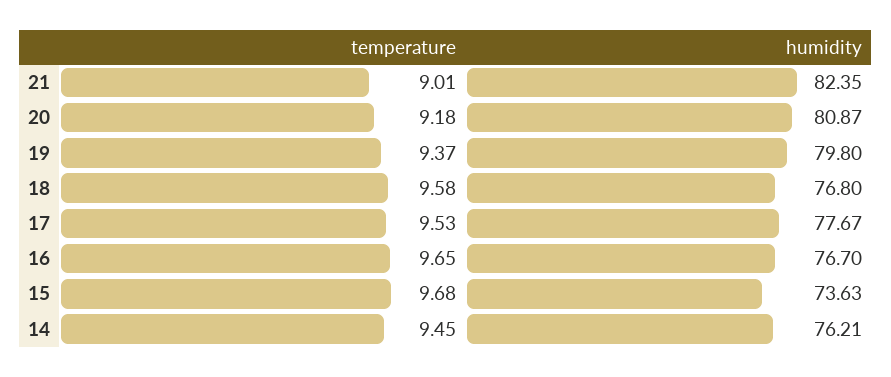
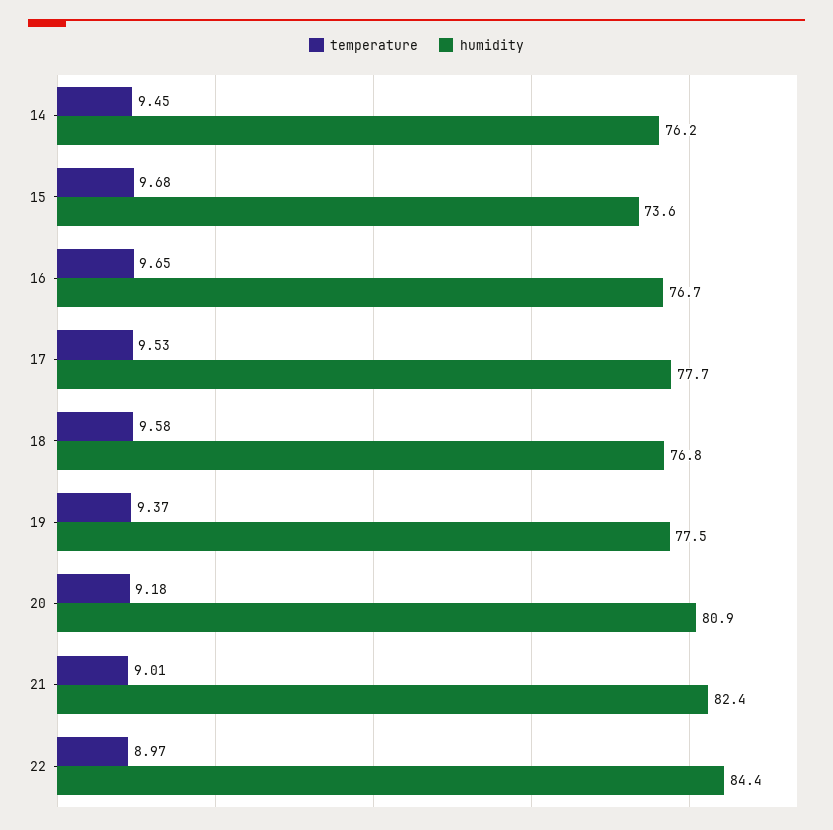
  {
    "temperature": {
      "21": 9.01,
      "20": 9.18,
      "19": 9.37,
      "18": 9.58,
      "17": 9.53,
      "16": 9.65,
      "15": 9.68,
-     "14": 9.45
+     "14": 9.45,
+     "22": 8.97
    },
    "humidity": {
      "21": 82.35,
      "20": 80.87,
-     "19": 79.8,
+     "19": 77.5,
      "18": 76.8,
      "17": 77.67,
      "16": 76.7,
      "15": 73.63,
-     "14": 76.21
+     "14": 76.21,
+     "22": 84.4
    }
  }

